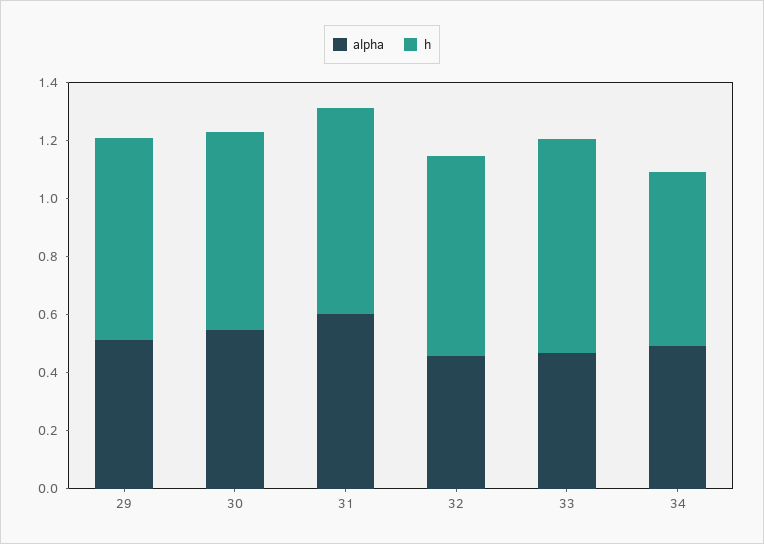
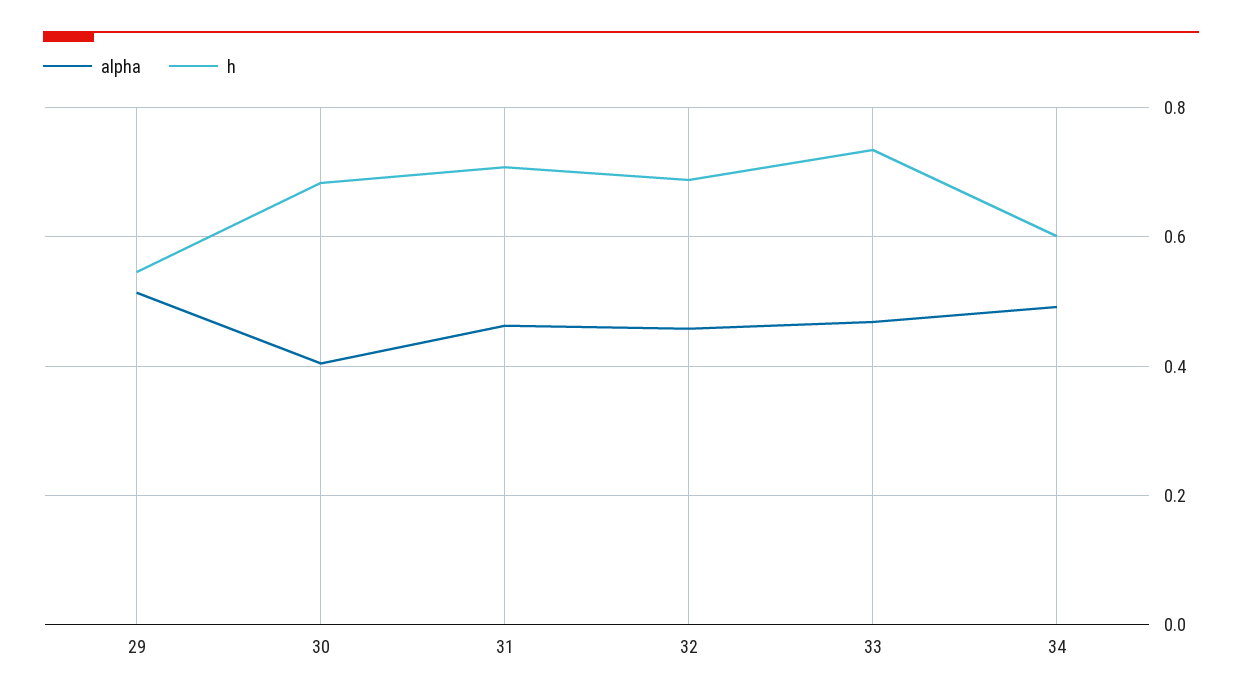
  {
    "alpha": {
      "29": 0.52,
-     "30": 0.55,
+     "30": 0.4,
-     "31": 0.6,
+     "31": 0.46,
      "32": 0.46,
      "33": 0.46,
      "34": 0.5
    },
    "h": {
-     "29": 0.7,
+     "29": 0.54,
      "30": 0.68,
      "31": 0.7,
      "32": 0.68,
      "33": 0.74,
      "34": 0.6
    }
  }

